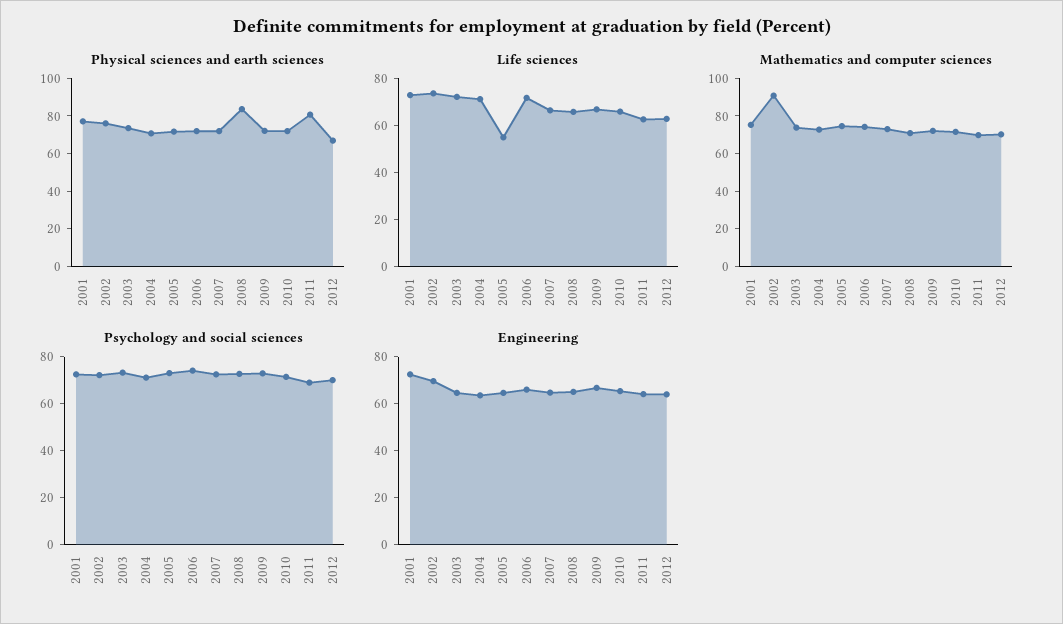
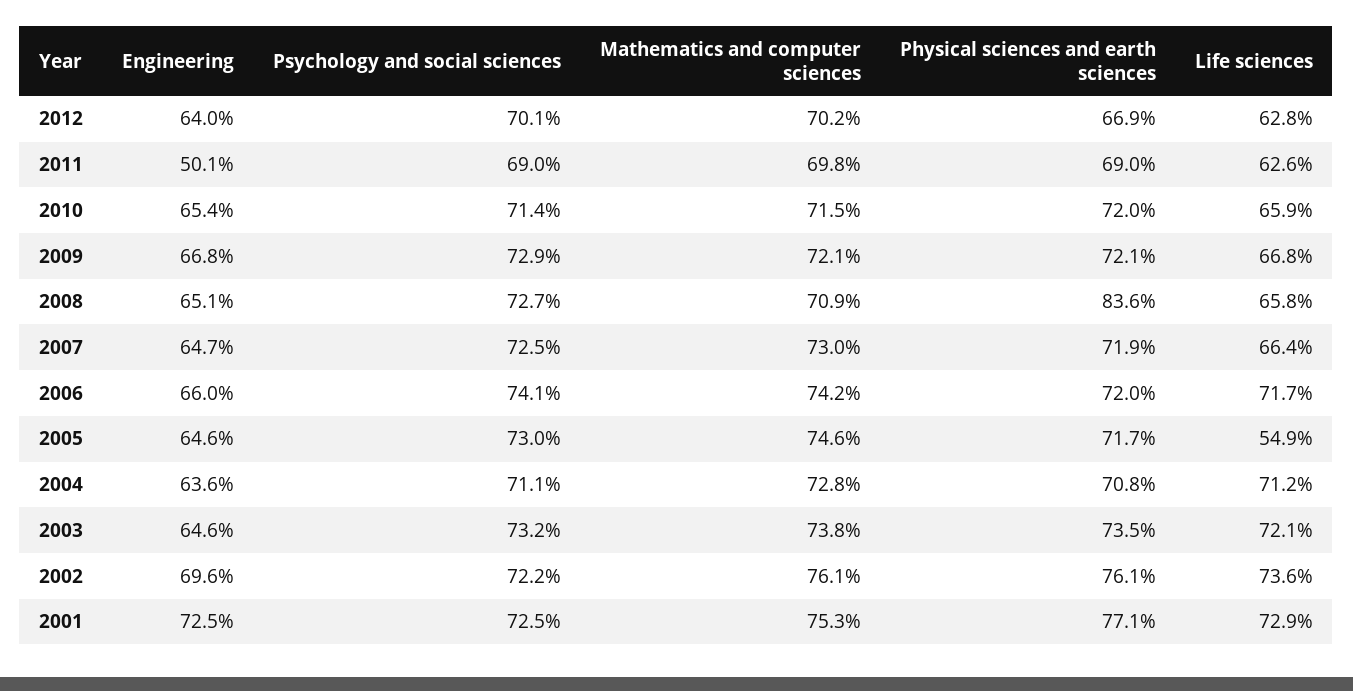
  {
    "Physical sciences and earth sciences": {
      "2001": 77.1,
      "2002": 76.1,
      "2003": 73.5,
      "2004": 70.8,
      "2005": 71.7,
      "2006": 72,
      "2007": 71.9,
      "2008": 83.6,
      "2009": 72.1,
      "2010": 72,
-     "2011": 80,
+     "2011": 69,
      "2012": 66.9
    },
    "Life sciences": {
      "2001": 72.9,
      "2002": 73.6,
      "2003": 72.1,
      "2004": 71.2,
      "2005": 54.9,
      "2006": 71.7,
      "2007": 66.4,
      "2008": 65.8,
      "2009": 66.8,
      "2010": 65.9,
      "2011": 62.6,
      "2012": 62.8
    },
    "Mathematics and computer sciences": {
      "2001": 75.3,
-     "2002": 90,
+     "2002": 76.1,
      "2003": 73.8,
      "2004": 72.8,
      "2005": 74.6,
      "2006": 74.2,
      "2007": 73,
      "2008": 70.9,
      "2009": 72.1,
      "2010": 71.5,
      "2011": 69.8,
      "2012": 70.2
    },
    "Psychology and social sciences": {
      "2001": 72.5,
      "2002": 72.2,
      "2003": 73.2,
      "2004": 71.1,
      "2005": 73,
      "2006": 74.1,
      "2007": 72.5,
      "2008": 72.7,
      "2009": 72.9,
      "2010": 71.4,
      "2011": 69,
      "2012": 70.1
    },
    "Engineering": {
      "2001": 72.5,
      "2002": 69.6,
      "2003": 64.6,
      "2004": 63.6,
      "2005": 64.6,
      "2006": 66,
      "2007": 64.7,
      "2008": 65.1,
      "2009": 66.8,
      "2010": 65.4,
-     "2011": 65,
+     "2011": 50.1,
      "2012": 64
    }
  }

